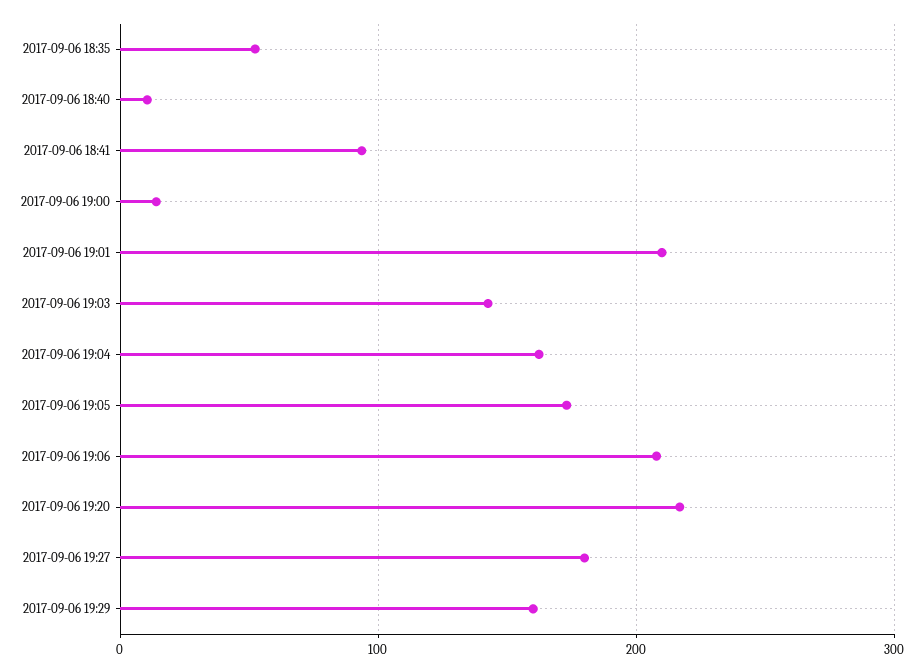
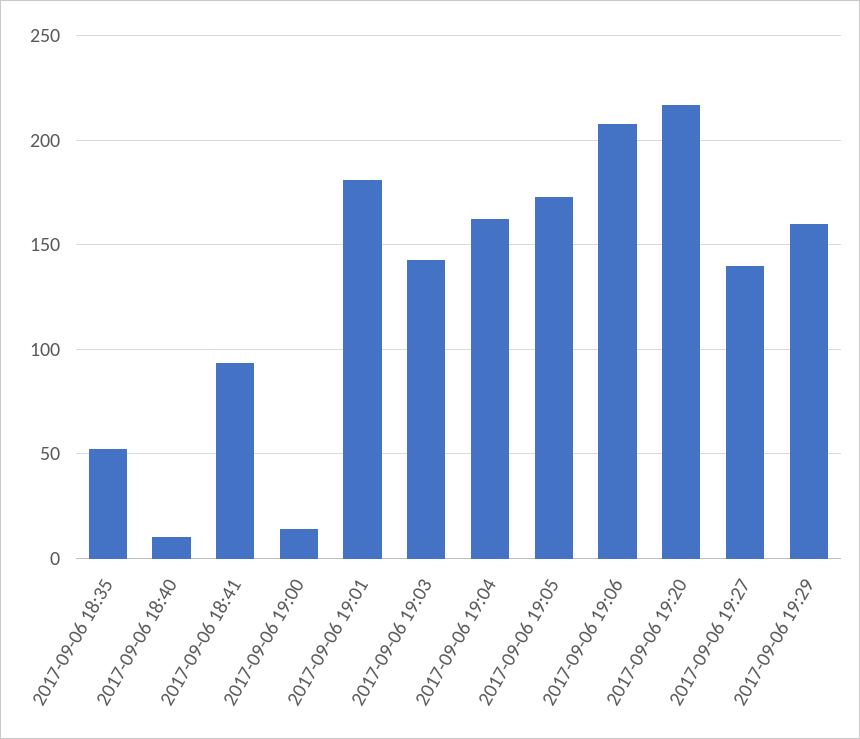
  {
    "2017-09-06 18:35": 50,
    "2017-09-06 18:40": 10,
    "2017-09-06 18:41": 95,
    "2017-09-06 19:00": 15,
-   "2017-09-06 19:01": 210,
+   "2017-09-06 19:01": 180,
    "2017-09-06 19:03": 145,
    "2017-09-06 19:04": 160,
    "2017-09-06 19:05": 175,
    "2017-09-06 19:06": 210,
    "2017-09-06 19:20": 215,
-   "2017-09-06 19:27": 180,
+   "2017-09-06 19:27": 140,
    "2017-09-06 19:29": 160
  }

